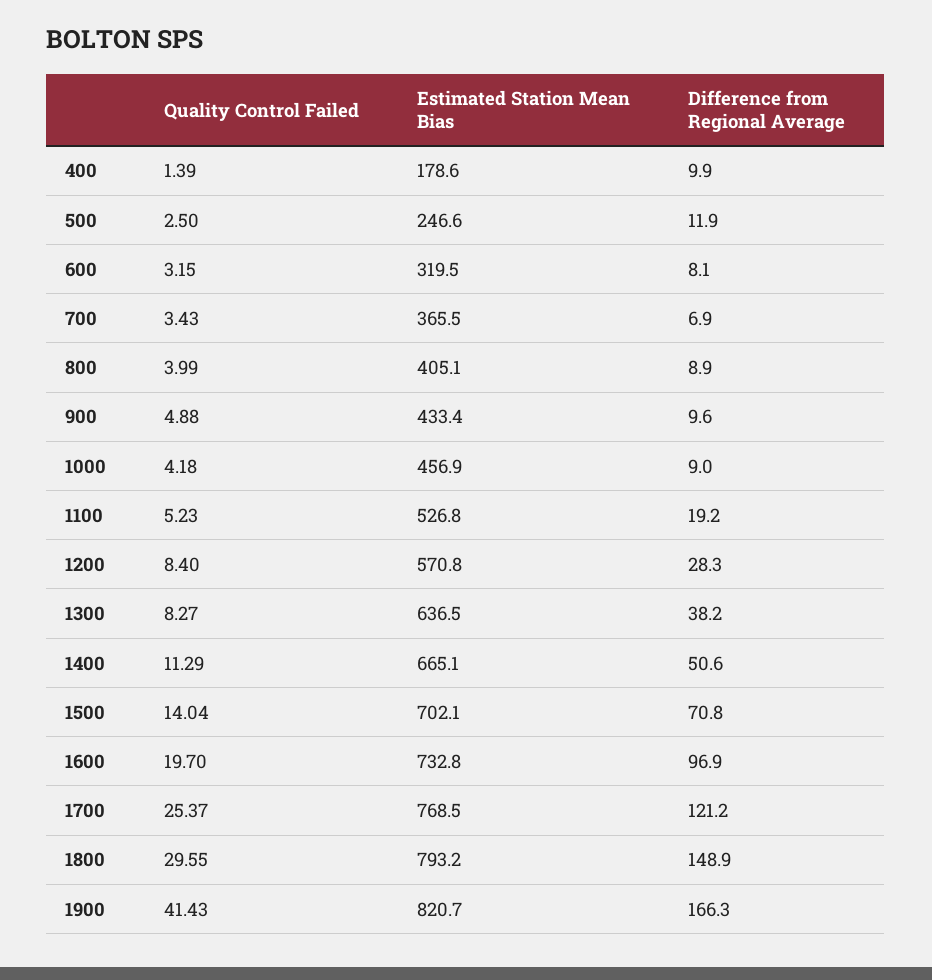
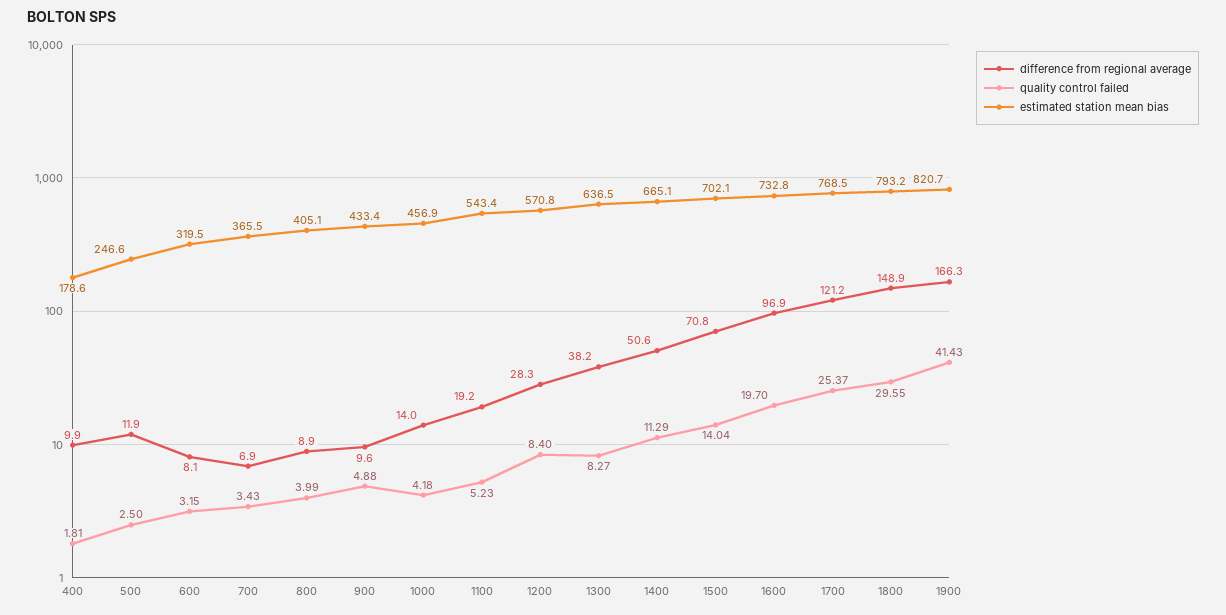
  {
    "Quality Control Failed": {
-     "400": 1.39,
+     "400": 1.81,
      "500": 2.5,
      "600": 3.15,
      "700": 3.43,
      "800": 3.99,
      "900": 4.88,
      "1000": 4.18,
      "1100": 5.23,
      "1200": 8.4,
      "1300": 8.27,
      "1400": 11.29,
      "1500": 14.04,
      "1600": 19.7,
      "1700": 25.37,
      "1800": 29.55,
      "1900": 41.43
    },
    "Estimated Station Mean Bias": {
      "400": 178.6,
      "500": 246.6,
      "600": 319.5,
      "700": 365.5,
      "800": 405.1,
      "900": 433.4,
      "1000": 456.9,
-     "1100": 526.8,
+     "1100": 543.4,
      "1200": 570.8,
      "1300": 636.5,
      "1400": 665.1,
      "1500": 702.1,
      "1600": 732.8,
      "1700": 768.5,
      "1800": 793.2,
      "1900": 820.7
    },
    "Difference from Regional Average": {
      "400": 9.9,
      "500": 11.9,
      "600": 8.1,
      "700": 6.9,
      "800": 8.9,
      "900": 9.6,
-     "1000": 9,
+     "1000": 14,
      "1100": 19.2,
      "1200": 28.3,
      "1300": 38.2,
      "1400": 50.6,
      "1500": 70.8,
      "1600": 96.9,
      "1700": 121.2,
      "1800": 148.9,
      "1900": 166.3
    }
  }

